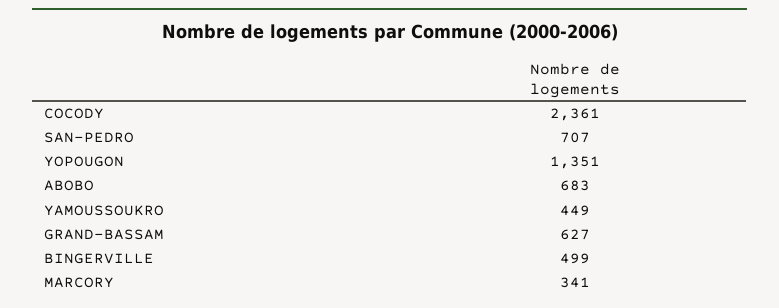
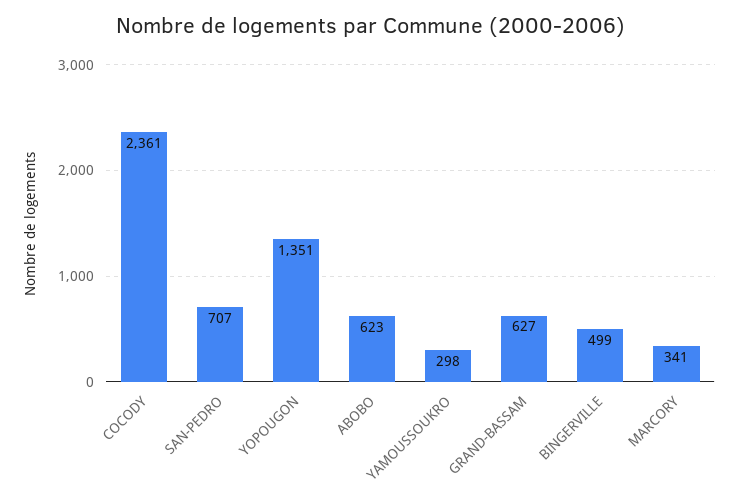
  {
    "COCODY": 2361,
    "SAN-PEDRO": 707,
    "YOPOUGON": 1351,
-   "ABOBO": 683,
+   "ABOBO": 623,
-   "YAMOUSSOUKRO": 449,
+   "YAMOUSSOUKRO": 298,
    "GRAND-BASSAM": 627,
    "BINGERVILLE": 499,
    "MARCORY": 341
  }

